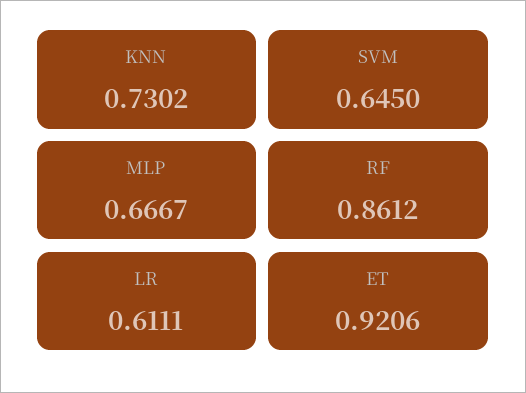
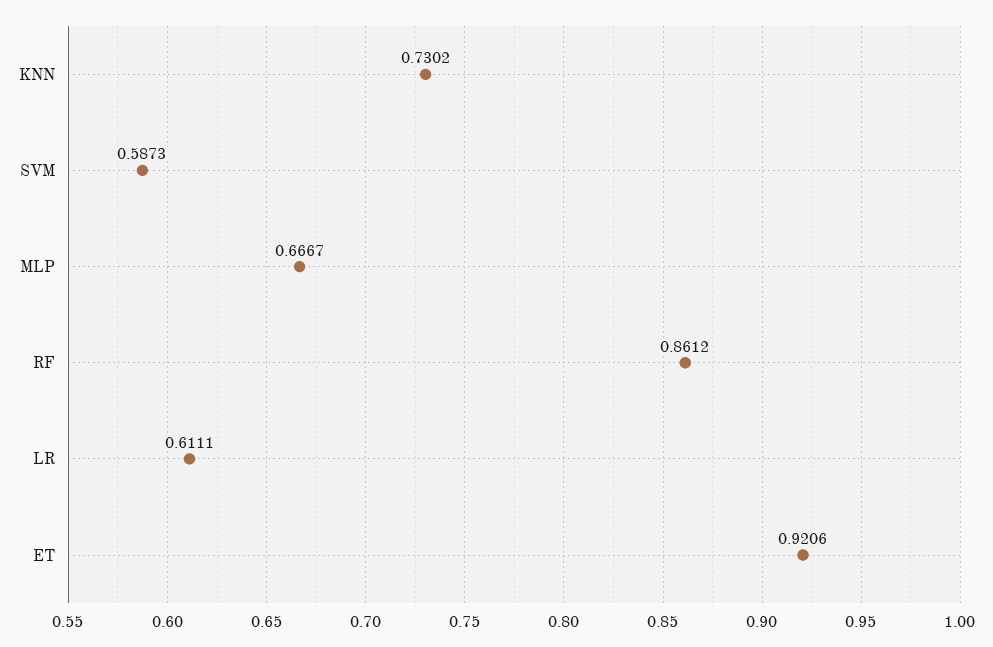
  {
    "KNN": 0.7302,
-   "SVM": 0.645,
+   "SVM": 0.5873,
    "MLP": 0.6667,
    "RF": 0.8612,
    "LR": 0.6111,
    "ET": 0.9206
  }

